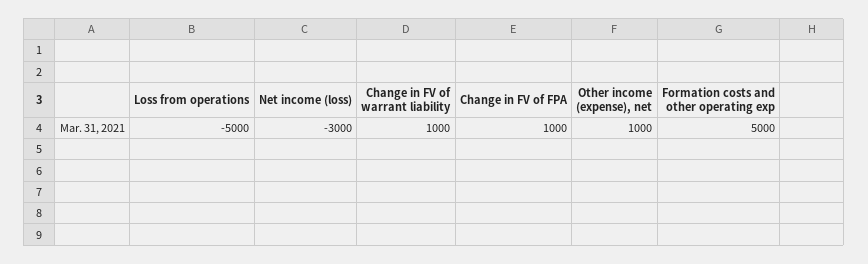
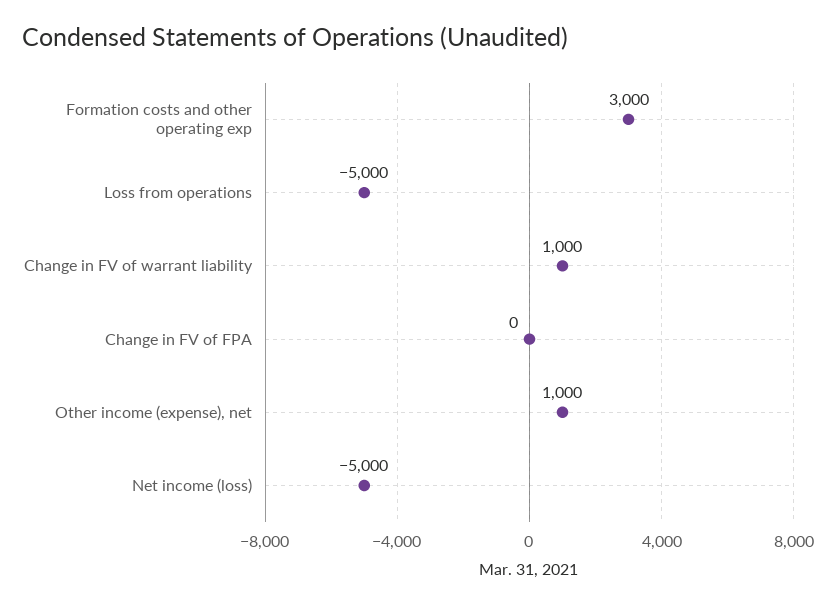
  {
    "Loss from operations": -5000,
-   "Net income (loss)": -3000,
+   "Net income (loss)": -5000,
    "Change in FV of warrant liability": 1000,
-   "Change in FV of FPA": 1000,
+   "Change in FV of FPA": 0,
    "Other income (expense), net": 1000,
-   "Formation costs and other operating exp": 5000
+   "Formation costs and other operating exp": 3000
  }

